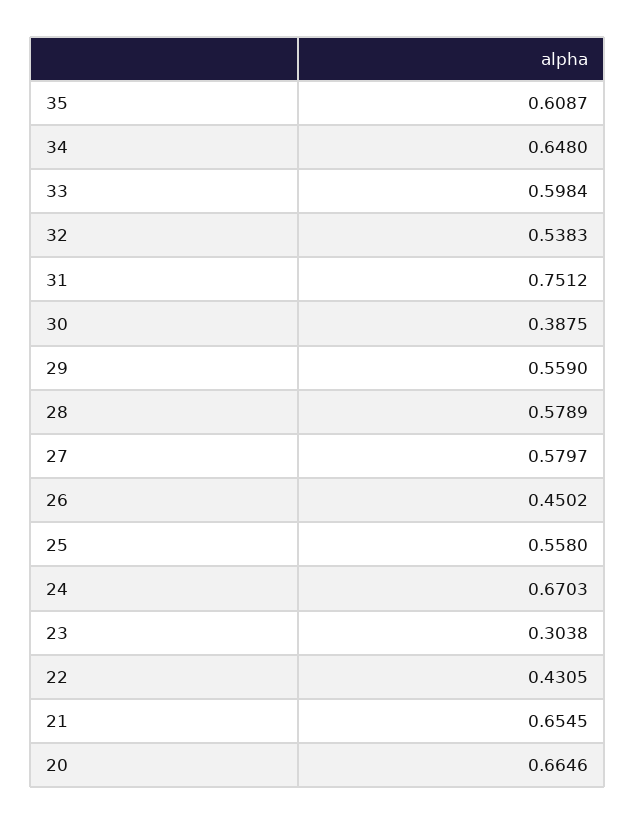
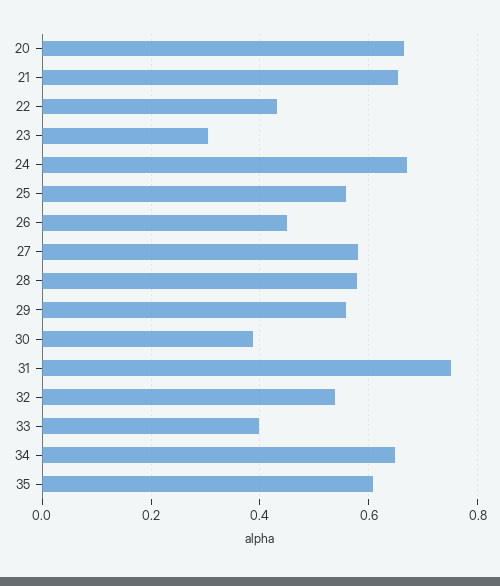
  {
    "35": 0.6087,
    "34": 0.648,
-   "33": 0.5984,
+   "33": 0.4,
    "32": 0.5383,
    "31": 0.7512,
    "30": 0.3875,
    "29": 0.559,
    "28": 0.5789,
    "27": 0.5797,
    "26": 0.4502,
    "25": 0.558,
    "24": 0.6703,
    "23": 0.3038,
    "22": 0.4305,
    "21": 0.6545,
    "20": 0.6646
  }

